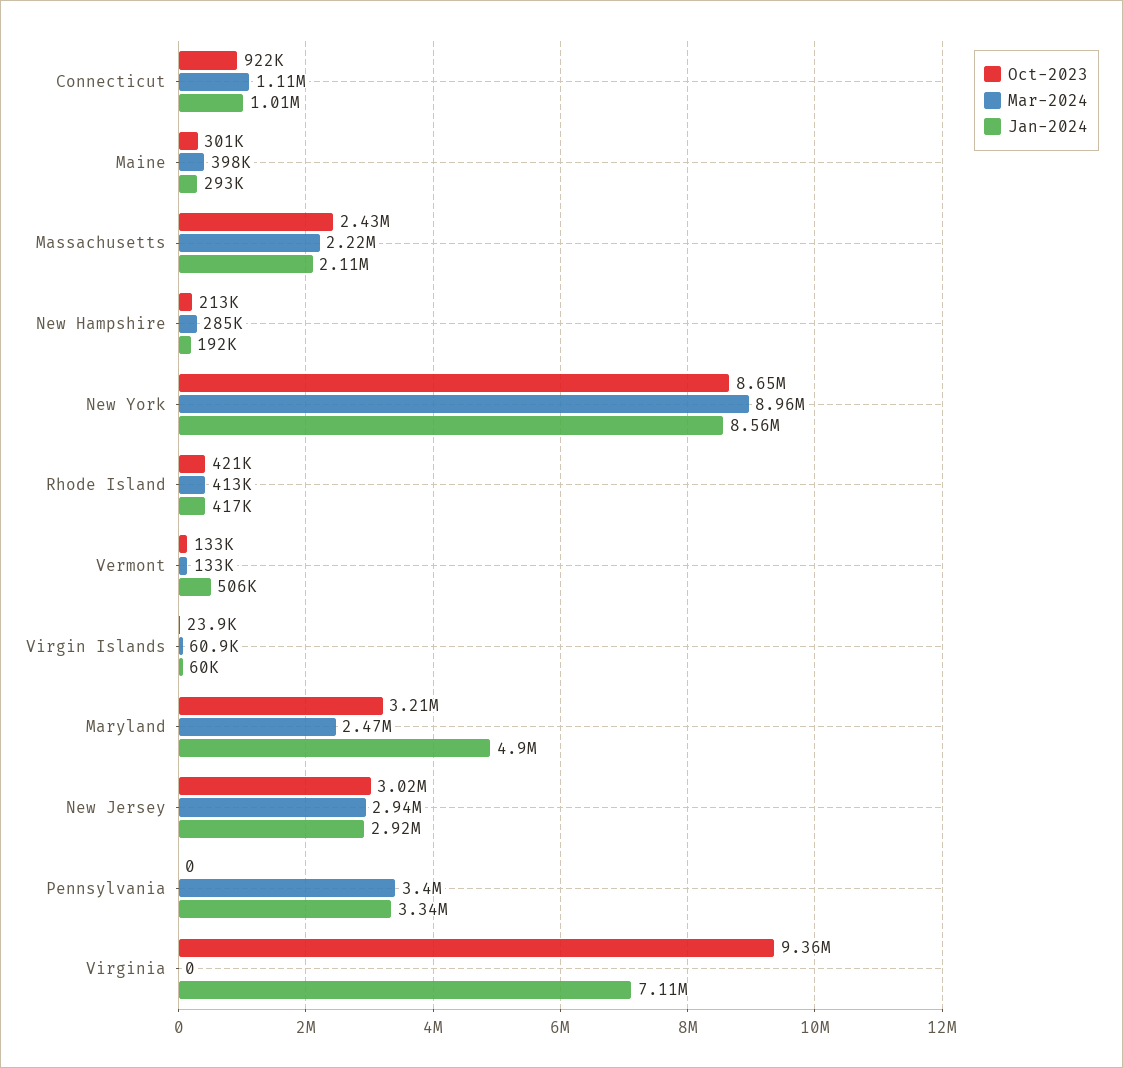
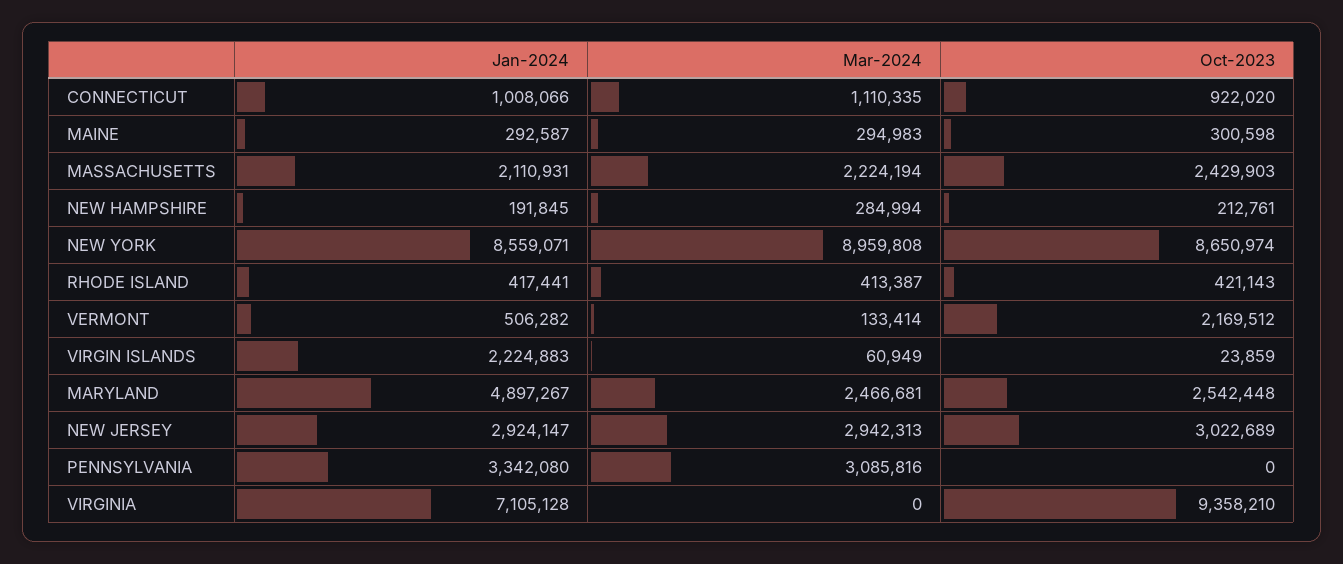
  {
    "Oct-2023": {
      "Connecticut": 922020,
      "Maine": 300598,
      "Massachusetts": 2429903,
      "New Hampshire": 212761,
      "New York": 8650974,
      "Rhode Island": 421143,
-     "Vermont": 133000,
+     "Vermont": 2169512,
      "Virgin Islands": 23859,
-     "Maryland": 3210000,
+     "Maryland": 2542448,
      "New Jersey": 3022689,
      "Pennsylvania": 0,
      "Virginia": 9358210
    },
    "Mar-2024": {
      "Connecticut": 1110335,
-     "Maine": 398000,
+     "Maine": 294983,
      "Massachusetts": 2224194,
      "New Hampshire": 284994,
      "New York": 8959808,
      "Rhode Island": 413387,
      "Vermont": 133414,
      "Virgin Islands": 60949,
      "Maryland": 2466681,
      "New Jersey": 2942313,
-     "Pennsylvania": 3400000,
+     "Pennsylvania": 3085816,
      "Virginia": 0
    },
    "Jan-2024": {
      "Connecticut": 1008066,
      "Maine": 292587,
      "Massachusetts": 2110931,
      "New Hampshire": 191845,
      "New York": 8559071,
      "Rhode Island": 417441,
      "Vermont": 506282,
-     "Virgin Islands": 60000,
+     "Virgin Islands": 2224883,
      "Maryland": 4897267,
      "New Jersey": 2924147,
      "Pennsylvania": 3342080,
      "Virginia": 7105128
    }
  }

